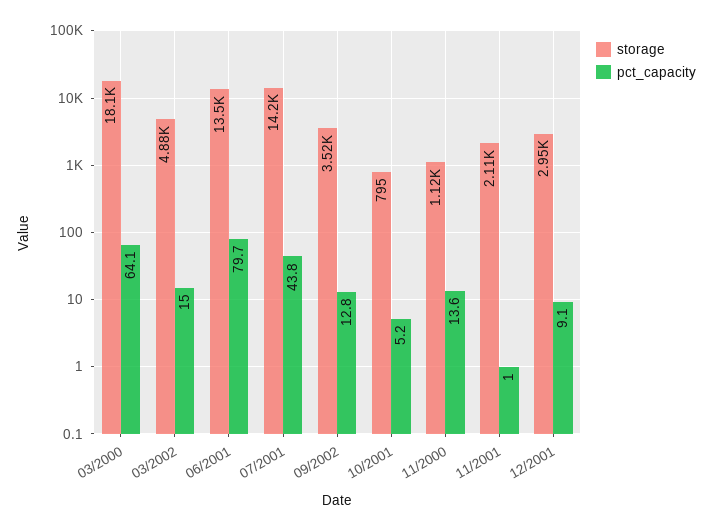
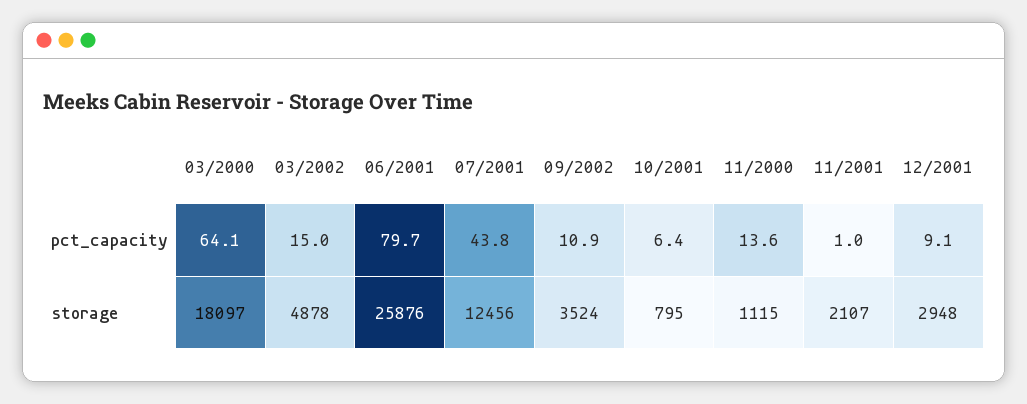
  {
    "storage": {
      "03/2000": 18097,
      "03/2002": 4878,
-     "06/2001": 13500,
+     "06/2001": 25876,
-     "07/2001": 14200,
+     "07/2001": 12456,
      "09/2002": 3524,
      "10/2001": 795,
      "11/2000": 1115,
      "11/2001": 2107,
      "12/2001": 2948
    },
    "pct_capacity": {
      "03/2000": 64.1,
      "03/2002": 15,
      "06/2001": 79.7,
      "07/2001": 43.8,
-     "09/2002": 12.8,
+     "09/2002": 10.9,
-     "10/2001": 5.2,
+     "10/2001": 6.4,
      "11/2000": 13.6,
      "11/2001": 1,
      "12/2001": 9.1
    }
  }

